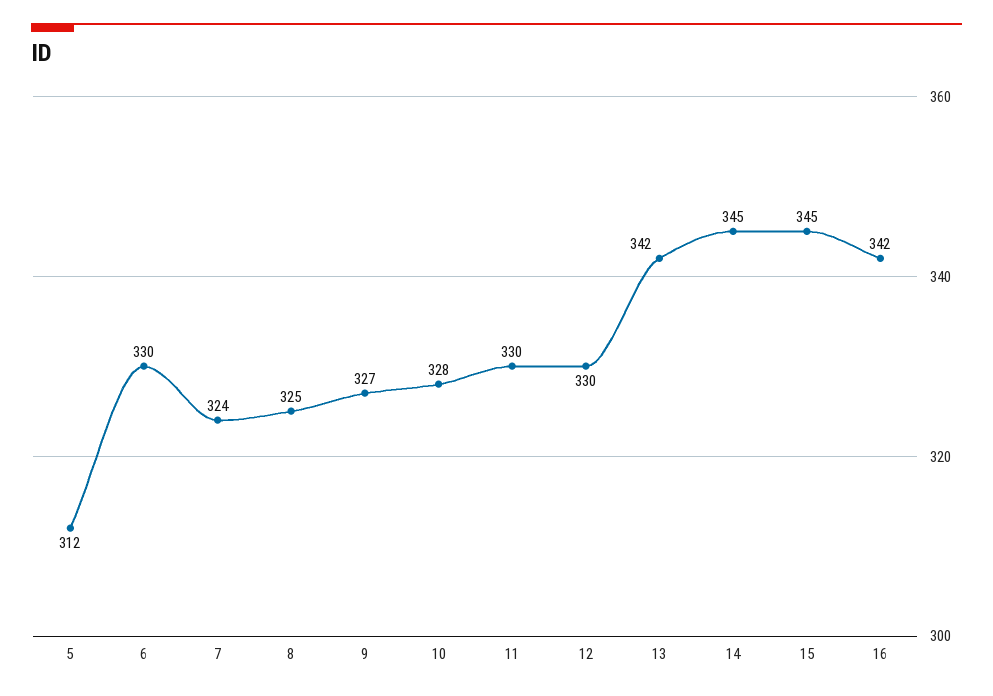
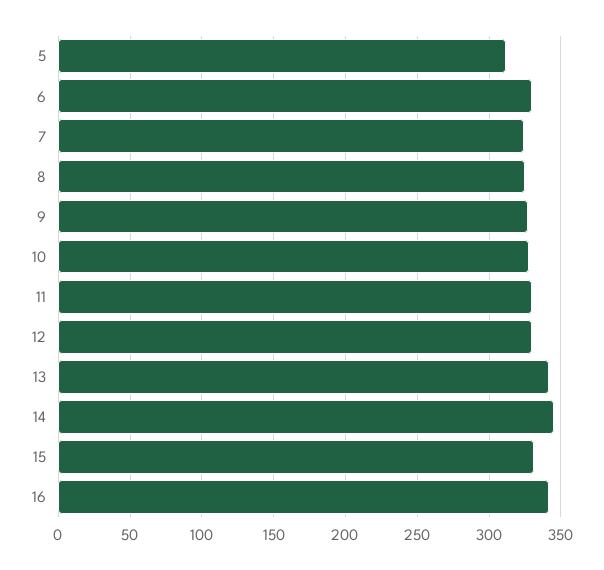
  {
    "5": 312,
    "6": 330,
    "7": 324,
    "8": 325,
    "9": 327,
    "10": 328,
    "11": 330,
    "12": 330,
    "13": 342,
    "14": 345,
-   "15": 345,
+   "15": 330,
    "16": 342
  }

